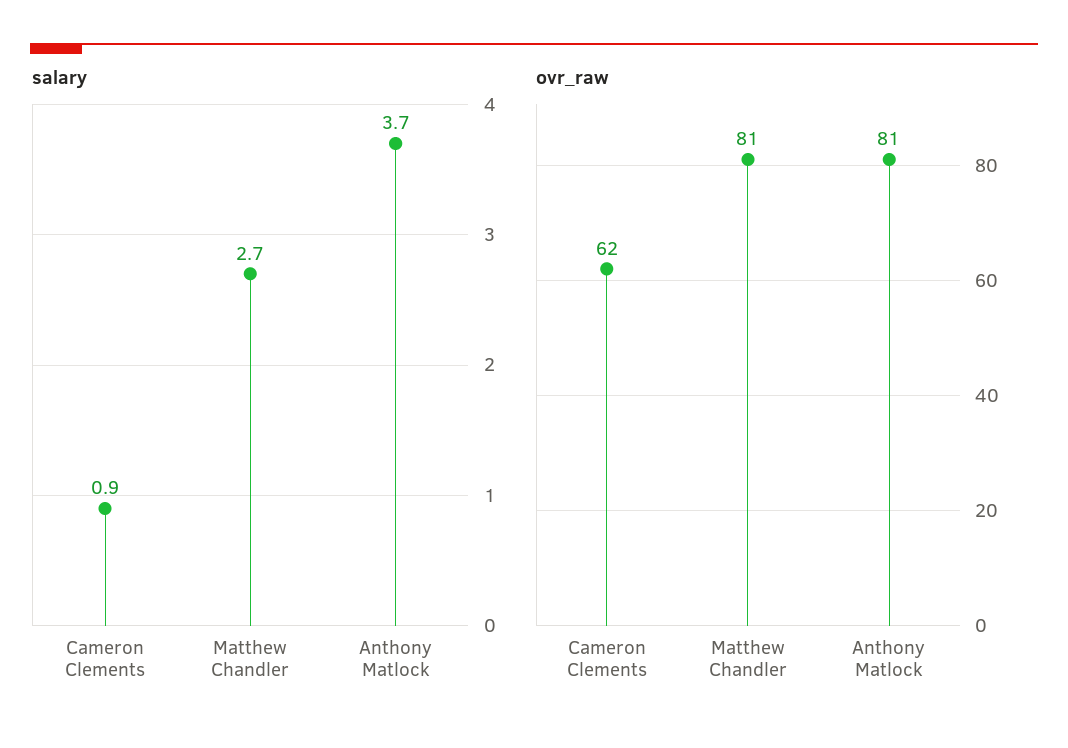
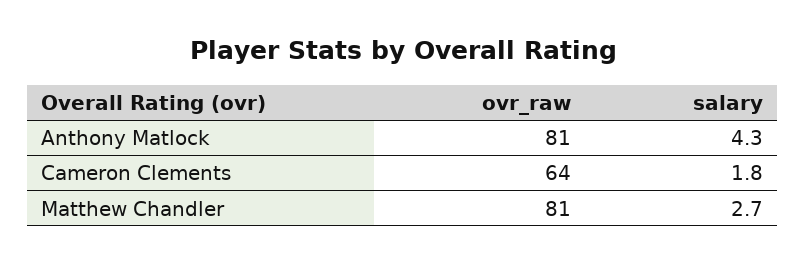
  {
    "salary": {
-     "Cameron Clements": 0.9,
+     "Cameron Clements": 1.8,
      "Matthew Chandler": 2.7,
-     "Anthony Matlock": 3.7
+     "Anthony Matlock": 4.3
    },
    "ovr_raw": {
-     "Cameron Clements": 62,
+     "Cameron Clements": 64,
      "Matthew Chandler": 81,
      "Anthony Matlock": 81
    }
  }

